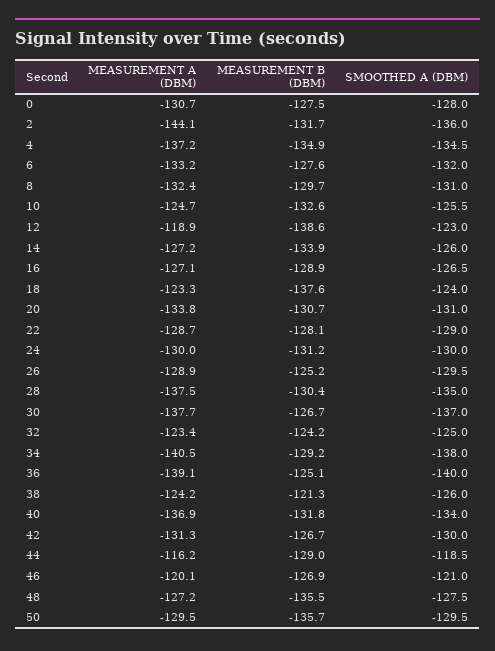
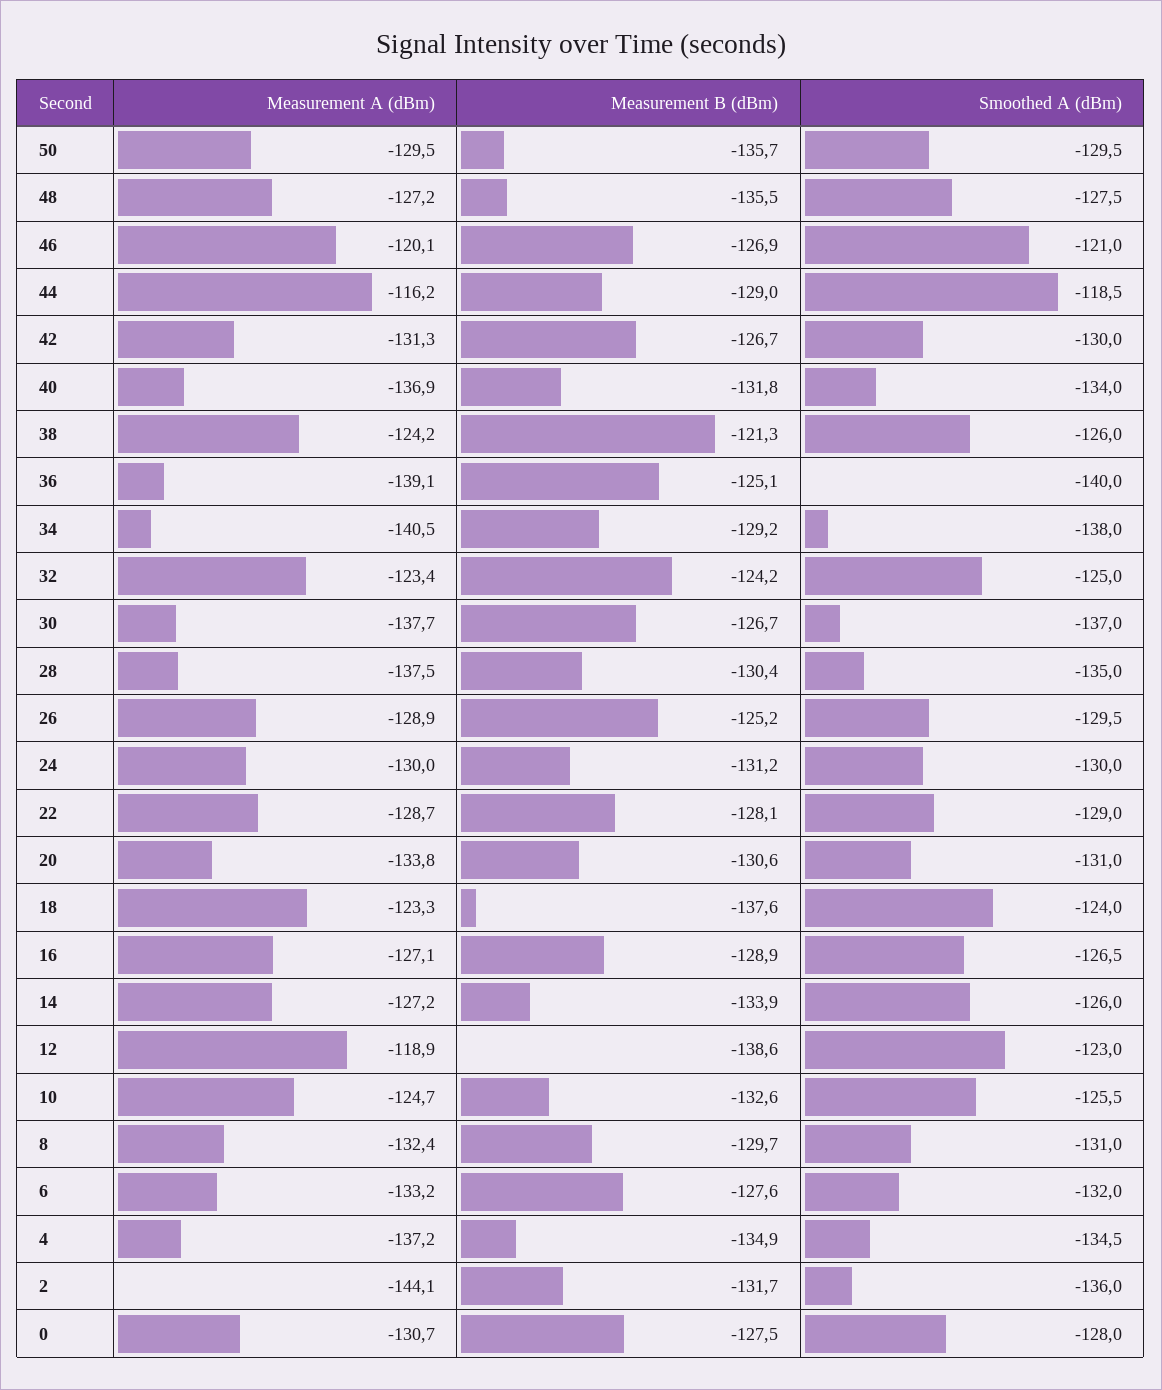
  {
    "MEASUREMENT A (DBM)": {
      "0": -130.7,
      "2": -144.1,
      "4": -137.2,
      "6": -133.2,
      "8": -132.4,
      "10": -124.7,
      "12": -118.9,
      "14": -127.2,
      "16": -127.1,
      "18": -123.3,
      "20": -133.8,
      "22": -128.7,
      "24": -130,
      "26": -128.9,
      "28": -137.5,
      "30": -137.7,
      "32": -123.4,
      "34": -140.5,
      "36": -139.1,
      "38": -124.2,
      "40": -136.9,
      "42": -131.3,
      "44": -116.2,
      "46": -120.1,
      "48": -127.2,
      "50": -129.5
    },
    "MEASUREMENT B (DBM)": {
      "0": -127.5,
      "2": -131.7,
      "4": -134.9,
      "6": -127.6,
      "8": -129.7,
      "10": -132.6,
      "12": -138.6,
      "14": -133.9,
      "16": -128.9,
      "18": -137.6,
-     "20": -130.7,
+     "20": -130.6,
      "22": -128.1,
      "24": -131.2,
      "26": -125.2,
      "28": -130.4,
      "30": -126.7,
      "32": -124.2,
      "34": -129.2,
      "36": -125.1,
      "38": -121.3,
      "40": -131.8,
      "42": -126.7,
      "44": -129,
      "46": -126.9,
      "48": -135.5,
      "50": -135.7
    },
    "SMOOTHED A (DBM)": {
      "0": -128,
      "2": -136,
      "4": -134.5,
      "6": -132,
      "8": -131,
      "10": -125.5,
      "12": -123,
      "14": -126,
      "16": -126.5,
      "18": -124,
      "20": -131,
      "22": -129,
      "24": -130,
      "26": -129.5,
      "28": -135,
      "30": -137,
      "32": -125,
      "34": -138,
      "36": -140,
      "38": -126,
      "40": -134,
      "42": -130,
      "44": -118.5,
      "46": -121,
      "48": -127.5,
      "50": -129.5
    }
  }

